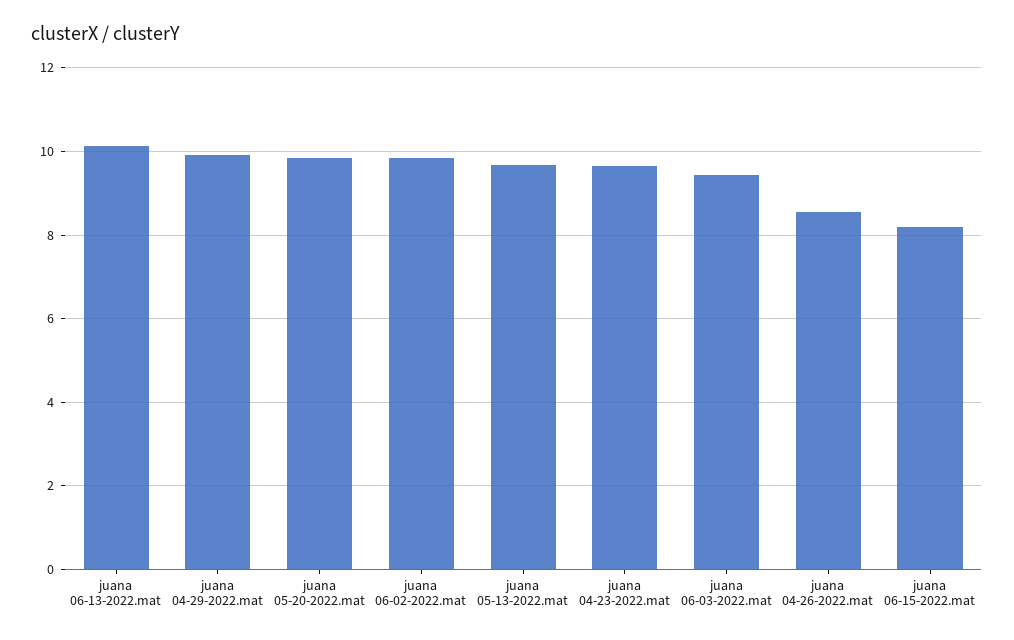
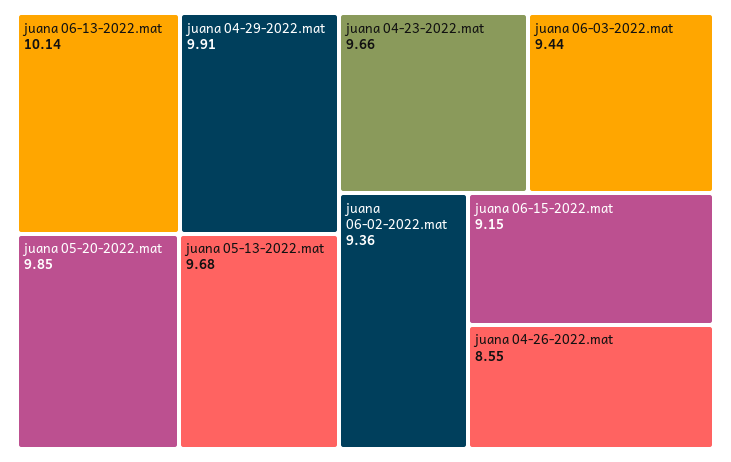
  {
    "juana 06-13-2022.mat": 10.14,
    "juana 04-29-2022.mat": 9.91,
    "juana 05-20-2022.mat": 9.85,
-   "juana 06-02-2022.mat": 9.8,
+   "juana 06-02-2022.mat": 9.36,
    "juana 05-13-2022.mat": 9.68,
    "juana 04-23-2022.mat": 9.66,
    "juana 06-03-2022.mat": 9.44,
    "juana 04-26-2022.mat": 8.55,
-   "juana 06-15-2022.mat": 8.2
+   "juana 06-15-2022.mat": 9.15
  }

